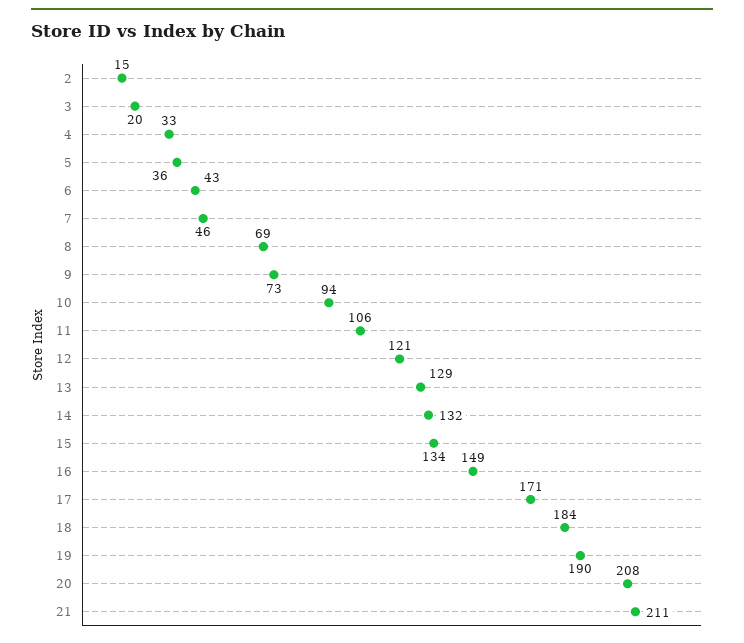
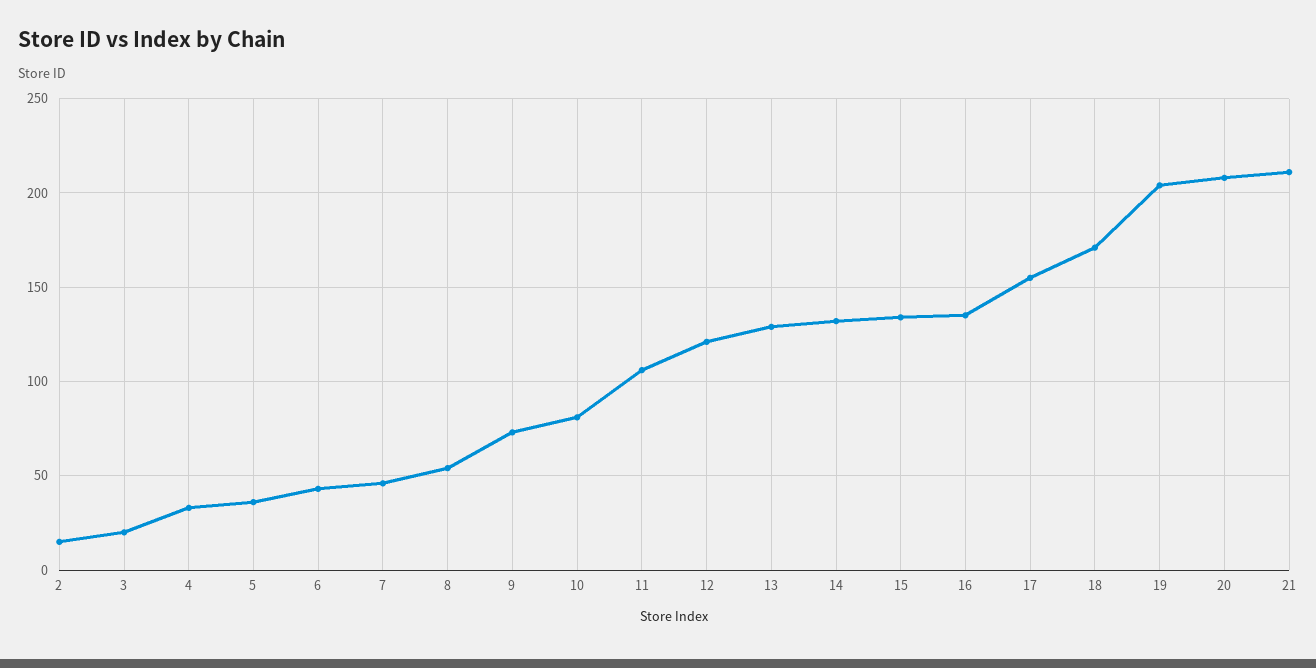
  {
    "2": 15,
    "3": 20,
    "4": 33,
    "5": 36,
    "6": 43,
    "7": 46,
-   "8": 69,
+   "8": 55,
    "9": 73,
-   "10": 94,
+   "10": 80,
    "11": 106,
    "12": 121,
    "13": 129,
    "14": 132,
    "15": 134,
-   "16": 149,
+   "16": 135,
-   "17": 171,
+   "17": 155,
-   "18": 184,
+   "18": 170,
-   "19": 190,
+   "19": 205,
    "20": 208,
    "21": 211
  }

